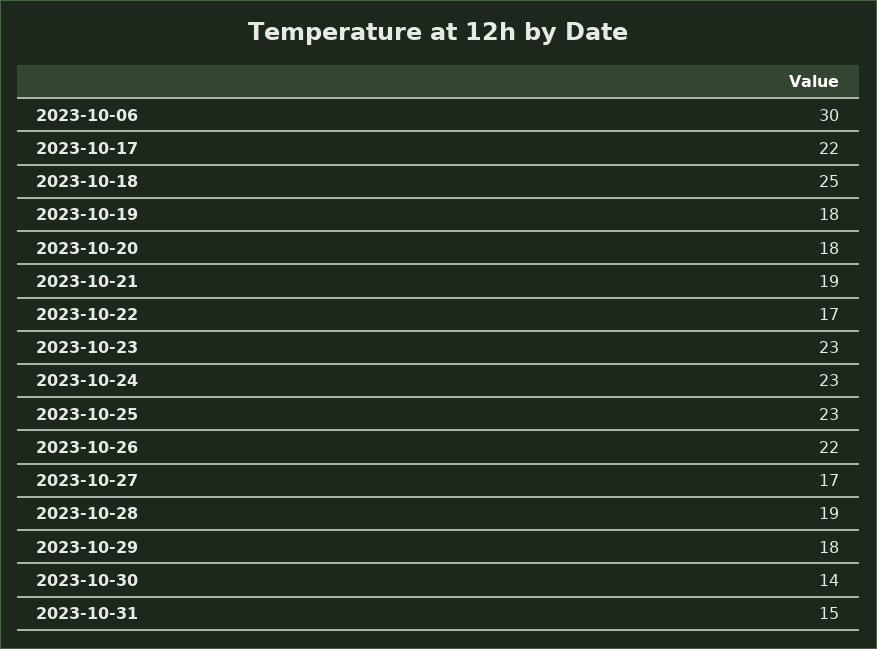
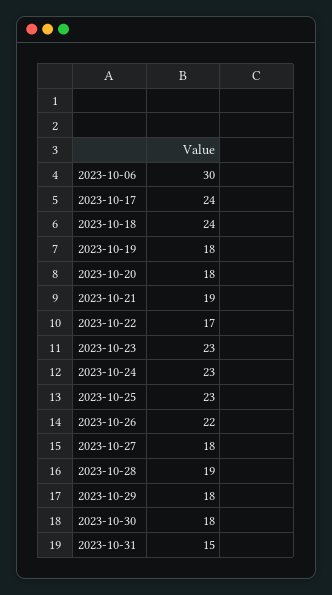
  {
    "2023-10-06": 30,
-   "2023-10-17": 22,
+   "2023-10-17": 24,
-   "2023-10-18": 25,
+   "2023-10-18": 24,
    "2023-10-19": 18,
    "2023-10-20": 18,
    "2023-10-21": 19,
    "2023-10-22": 17,
    "2023-10-23": 23,
    "2023-10-24": 23,
    "2023-10-25": 23,
    "2023-10-26": 22,
-   "2023-10-27": 17,
+   "2023-10-27": 18,
    "2023-10-28": 19,
    "2023-10-29": 18,
-   "2023-10-30": 14,
+   "2023-10-30": 18,
    "2023-10-31": 15
  }

